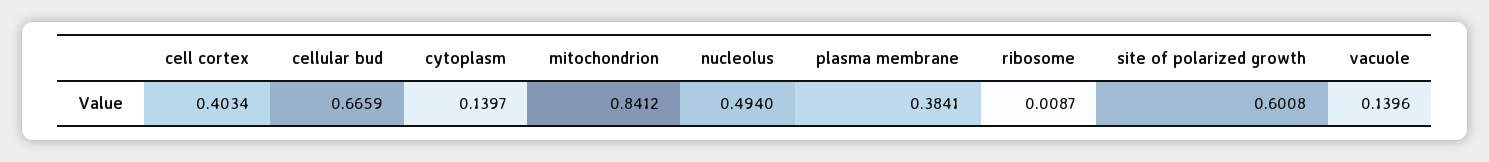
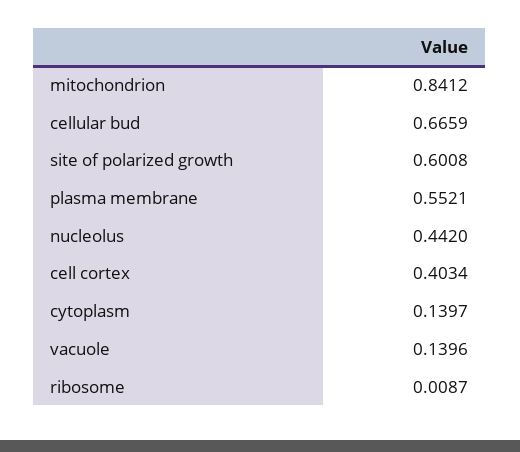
  {
    "cell cortex": 0.4034,
    "cellular bud": 0.6659,
    "cytoplasm": 0.1397,
    "mitochondrion": 0.8412,
-   "nucleolus": 0.494,
+   "nucleolus": 0.442,
-   "plasma membrane": 0.3841,
+   "plasma membrane": 0.5521,
    "ribosome": 0.0087,
    "site of polarized growth": 0.6008,
    "vacuole": 0.1396
  }

